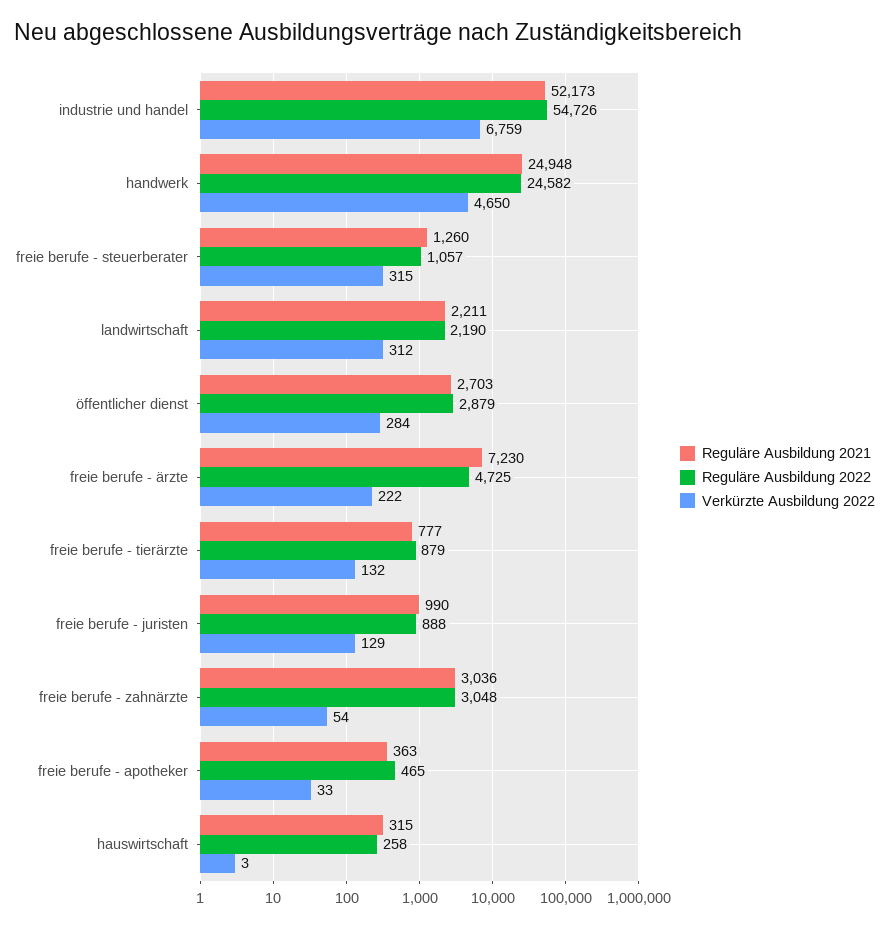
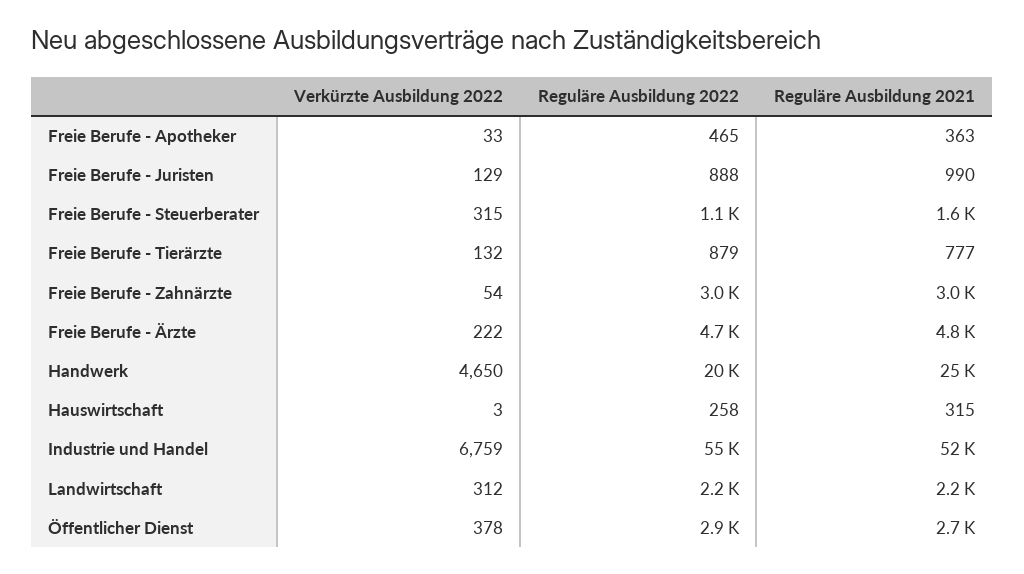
  {
    "Reguläre Ausbildung 2021": {
      "industrie und handel": 52173,
      "handwerk": 24948,
-     "freie berufe - steuerberater": 1260,
+     "freie berufe - steuerberater": 1600,
      "landwirtschaft": 2211,
      "öffentlicher dienst": 2703,
-     "freie berufe - ärzte": 7230,
+     "freie berufe - ärzte": 4800,
      "freie berufe - tierärzte": 777,
      "freie berufe - juristen": 990,
      "freie berufe - zahnärzte": 3036,
      "freie berufe - apotheker": 363,
      "hauswirtschaft": 315
    },
    "Reguläre Ausbildung 2022": {
      "industrie und handel": 54726,
-     "handwerk": 24582,
+     "handwerk": 20000,
      "freie berufe - steuerberater": 1057,
      "landwirtschaft": 2190,
      "öffentlicher dienst": 2879,
      "freie berufe - ärzte": 4725,
      "freie berufe - tierärzte": 879,
      "freie berufe - juristen": 888,
      "freie berufe - zahnärzte": 3048,
      "freie berufe - apotheker": 465,
      "hauswirtschaft": 258
    },
    "Verkürzte Ausbildung 2022": {
      "industrie und handel": 6759,
      "handwerk": 4650,
      "freie berufe - steuerberater": 315,
      "landwirtschaft": 312,
-     "öffentlicher dienst": 284,
+     "öffentlicher dienst": 378,
      "freie berufe - ärzte": 222,
      "freie berufe - tierärzte": 132,
      "freie berufe - juristen": 129,
      "freie berufe - zahnärzte": 54,
      "freie berufe - apotheker": 33,
      "hauswirtschaft": 3
    }
  }

